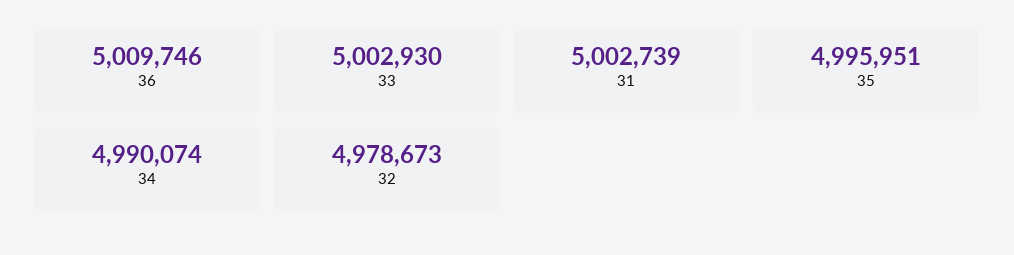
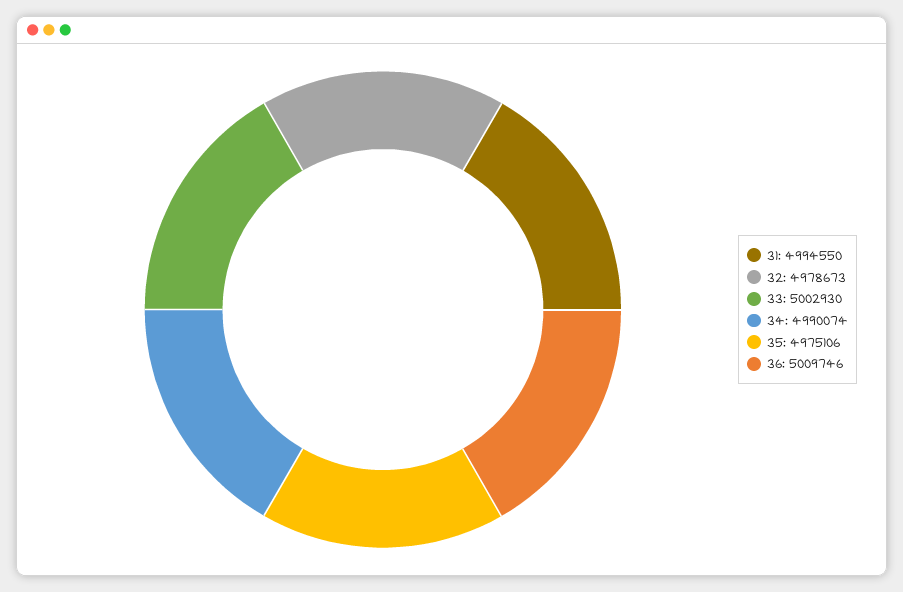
  {
    "36": 5009746,
    "33": 5002930,
-   "31": 5002739,
+   "31": 4994550,
-   "35": 4995951,
+   "35": 4975106,
    "34": 4990074,
    "32": 4978673
  }

